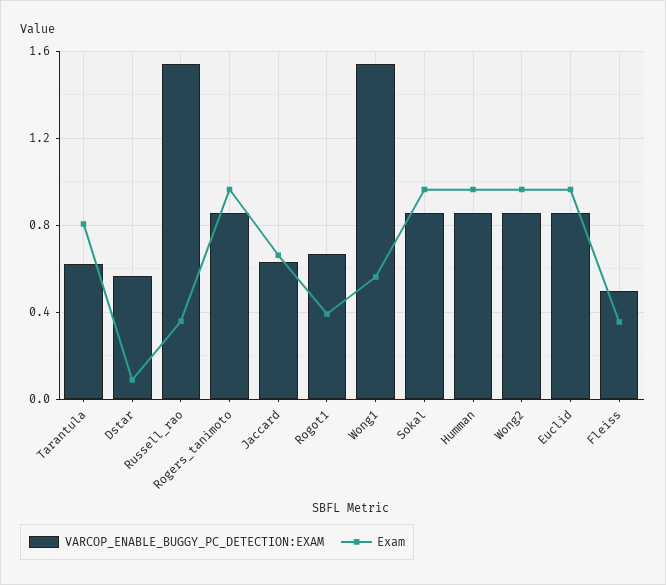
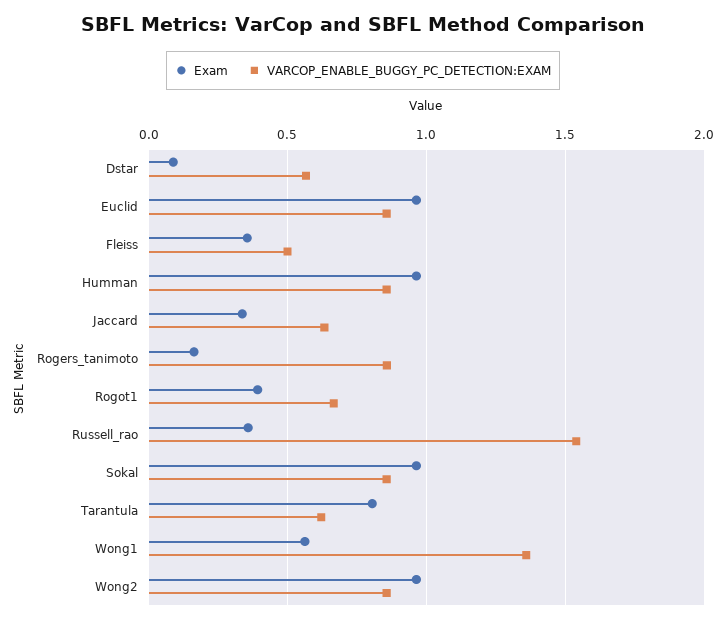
  {
    "VARCOP_ENABLE_BUGGY_PC_DETECTION:EXAM": {
      "Tarantula": 0.6,
      "Dstar": 0.55,
      "Russell_rao": 1.55,
      "Rogers_tanimoto": 0.85,
      "Jaccard": 0.65,
      "Rogot1": 0.65,
-     "Wong1": 1.55,
+     "Wong1": 1.35,
      "Sokal": 0.85,
      "Humman": 0.85,
      "Wong2": 0.85,
      "Euclid": 0.85,
      "Fleiss": 0.5
    },
    "Exam": {
      "Tarantula": 0.8,
      "Dstar": 0.1,
      "Russell_rao": 0.35,
-     "Rogers_tanimoto": 0.95,
+     "Rogers_tanimoto": 0.15,
-     "Jaccard": 0.65,
+     "Jaccard": 0.35,
      "Rogot1": 0.4,
      "Wong1": 0.55,
      "Sokal": 0.95,
      "Humman": 0.95,
      "Wong2": 0.95,
      "Euclid": 0.95,
      "Fleiss": 0.35
    }
  }

